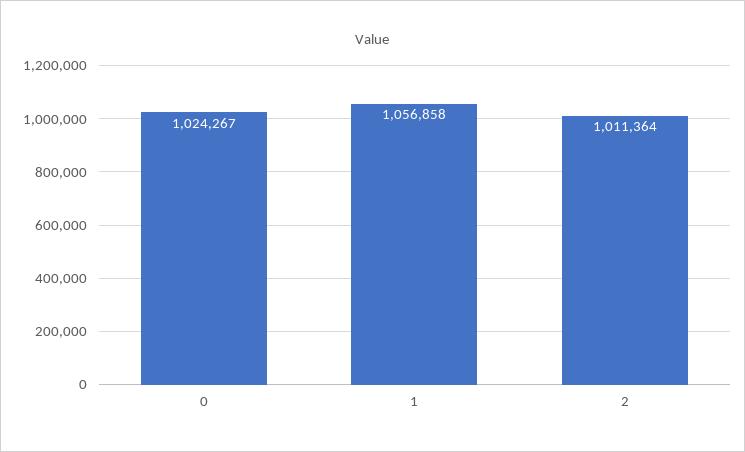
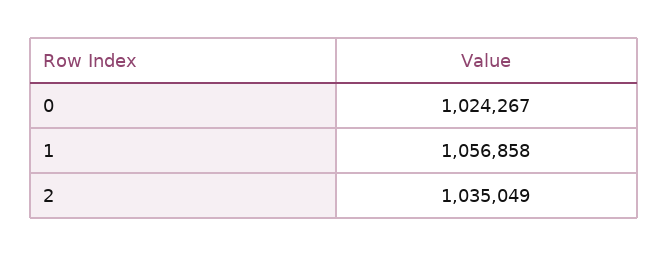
  {
    "0": 1024267,
    "1": 1056858,
-   "2": 1011364
+   "2": 1035049
  }

